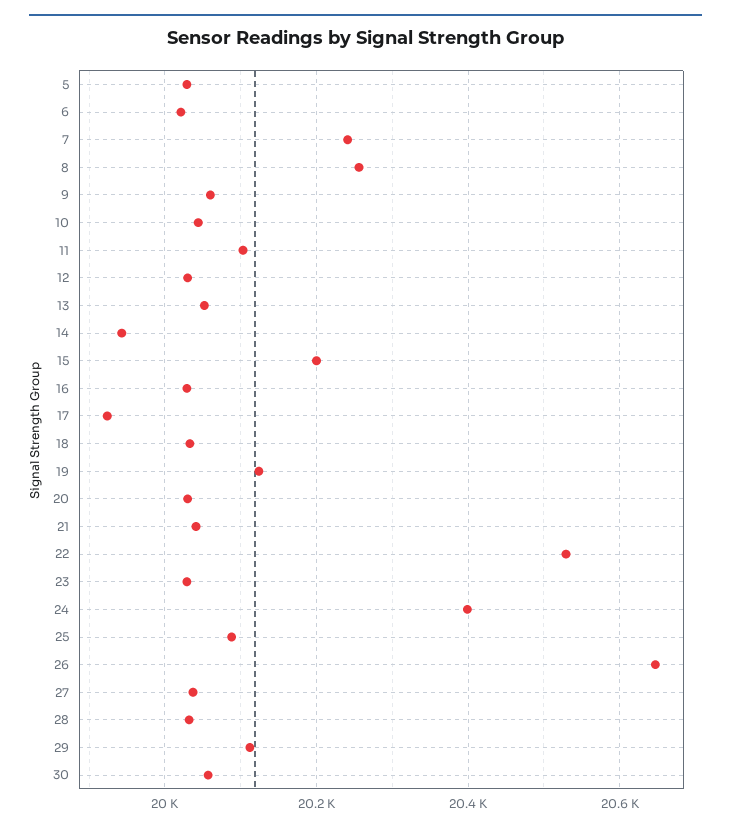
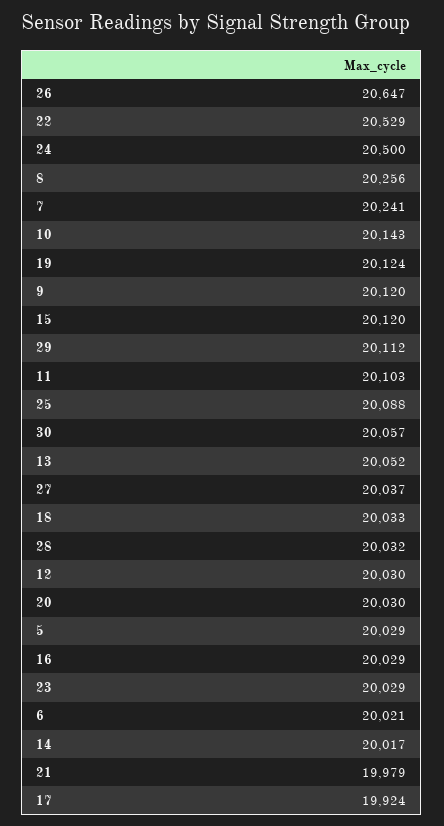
  {
    "5": 20029,
    "6": 20021,
    "7": 20241,
    "8": 20256,
-   "9": 20060,
+   "9": 20120,
-   "10": 20040,
+   "10": 20143,
    "11": 20103,
    "12": 20030,
    "13": 20052,
-   "14": 19940,
+   "14": 20017,
-   "15": 20200,
+   "15": 20120,
    "16": 20029,
    "17": 19924,
    "18": 20033,
    "19": 20124,
    "20": 20030,
-   "21": 20040,
+   "21": 19979,
    "22": 20529,
    "23": 20029,
-   "24": 20400,
+   "24": 20500,
    "25": 20088,
    "26": 20647,
    "27": 20037,
    "28": 20032,
    "29": 20112,
    "30": 20057
  }

